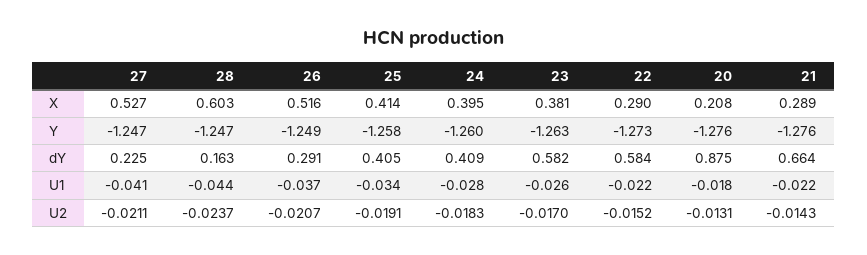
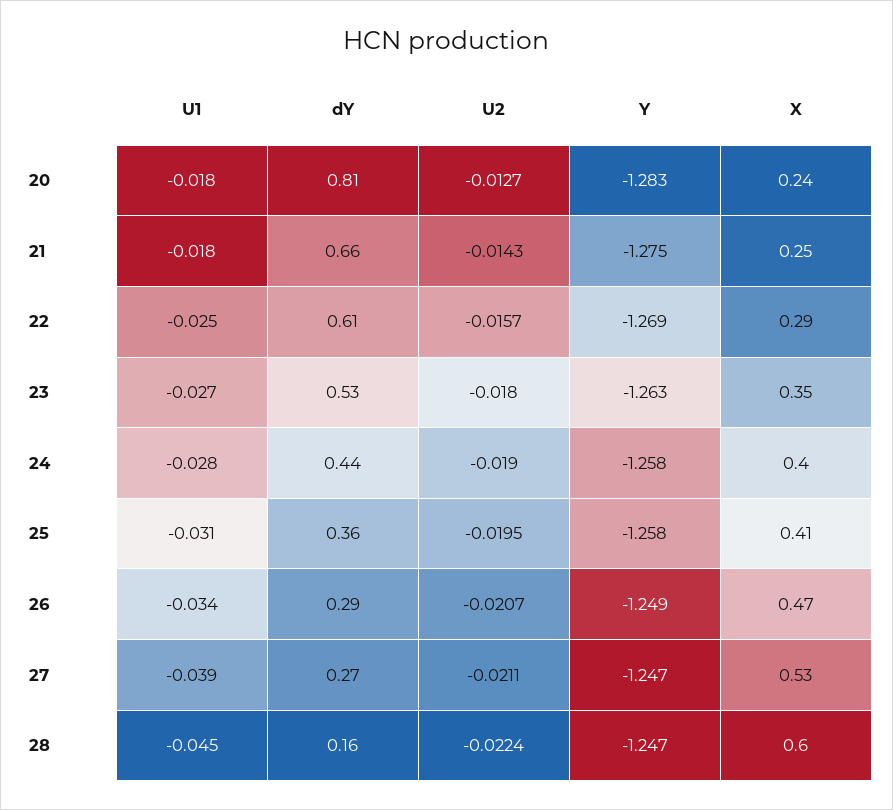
  {
    "27": {
      "X": 0.527,
      "Y": -1.247,
-     "dY": 0.225,
+     "dY": 0.27,
-     "U1": -0.041,
+     "U1": -0.039,
      "U2": -0.0211
    },
    "28": {
      "X": 0.603,
      "Y": -1.247,
      "dY": 0.163,
-     "U1": -0.044,
+     "U1": -0.045,
-     "U2": -0.0237
+     "U2": -0.0224
    },
    "26": {
-     "X": 0.516,
+     "X": 0.47,
      "Y": -1.249,
      "dY": 0.291,
-     "U1": -0.037,
+     "U1": -0.034,
      "U2": -0.0207
    },
    "25": {
      "X": 0.414,
      "Y": -1.258,
-     "dY": 0.405,
+     "dY": 0.36,
-     "U1": -0.034,
+     "U1": -0.031,
-     "U2": -0.0191
+     "U2": -0.0195
    },
    "24": {
      "X": 0.395,
-     "Y": -1.26,
+     "Y": -1.258,
-     "dY": 0.409,
+     "dY": 0.44,
      "U1": -0.028,
-     "U2": -0.0183
+     "U2": -0.019
    },
    "23": {
-     "X": 0.381,
+     "X": 0.35,
      "Y": -1.263,
-     "dY": 0.582,
+     "dY": 0.53,
-     "U1": -0.026,
+     "U1": -0.027,
-     "U2": -0.017
+     "U2": -0.018
    },
    "22": {
      "X": 0.29,
-     "Y": -1.273,
+     "Y": -1.269,
-     "dY": 0.584,
+     "dY": 0.61,
-     "U1": -0.022,
+     "U1": -0.025,
-     "U2": -0.0152
+     "U2": -0.0157
    },
    "20": {
-     "X": 0.208,
+     "X": 0.24,
-     "Y": -1.276,
+     "Y": -1.283,
-     "dY": 0.875,
+     "dY": 0.81,
      "U1": -0.018,
-     "U2": -0.0131
+     "U2": -0.0127
    },
    "21": {
-     "X": 0.289,
+     "X": 0.25,
-     "Y": -1.276,
+     "Y": -1.275,
      "dY": 0.664,
-     "U1": -0.022,
+     "U1": -0.018,
      "U2": -0.0143
    }
  }

